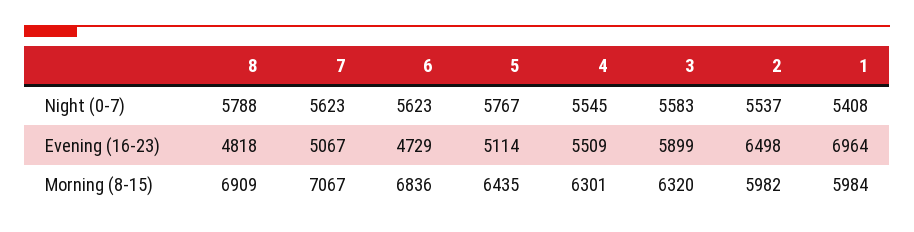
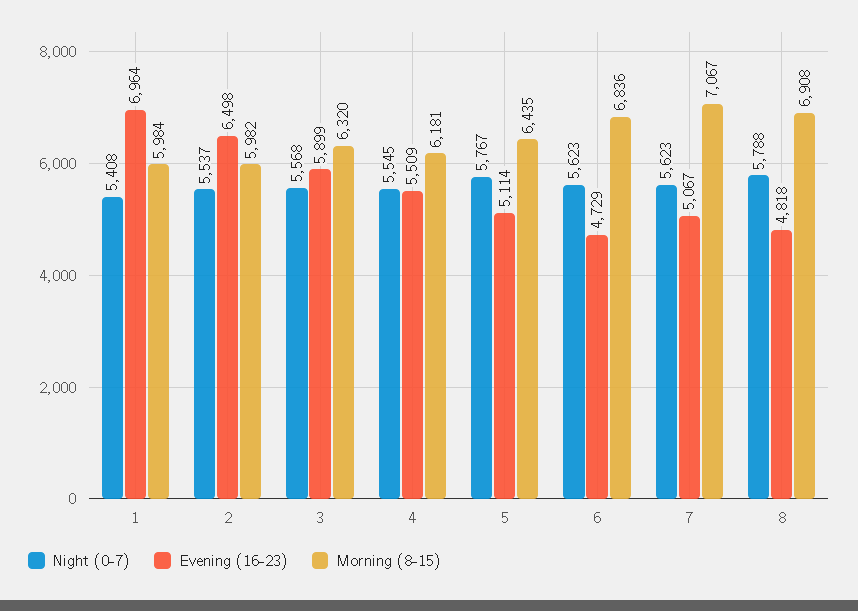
  {
    "Night (0-7)": {
      "8": 5788,
      "7": 5623,
      "6": 5623,
      "5": 5767,
      "4": 5545,
-     "3": 5583,
+     "3": 5568,
      "2": 5537,
      "1": 5408
    },
    "Evening (16-23)": {
      "8": 4818,
      "7": 5067,
      "6": 4729,
      "5": 5114,
      "4": 5509,
      "3": 5899,
      "2": 6498,
      "1": 6964
    },
    "Morning (8-15)": {
-     "8": 6909,
+     "8": 6908,
      "7": 7067,
      "6": 6836,
      "5": 6435,
-     "4": 6301,
+     "4": 6181,
      "3": 6320,
      "2": 5982,
      "1": 5984
    }
  }

